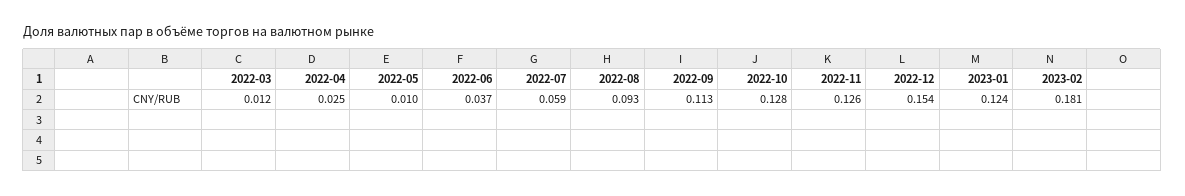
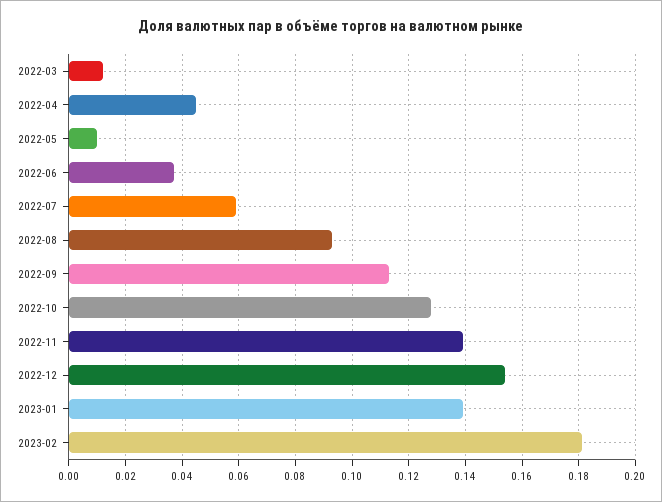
  {
    "2022-03": 0.012,
-   "2022-04": 0.025,
+   "2022-04": 0.045,
    "2022-05": 0.01,
    "2022-06": 0.037,
    "2022-07": 0.059,
    "2022-08": 0.093,
    "2022-09": 0.113,
    "2022-10": 0.128,
-   "2022-11": 0.126,
+   "2022-11": 0.14,
    "2022-12": 0.154,
-   "2023-01": 0.124,
+   "2023-01": 0.14,
    "2023-02": 0.181
  }

